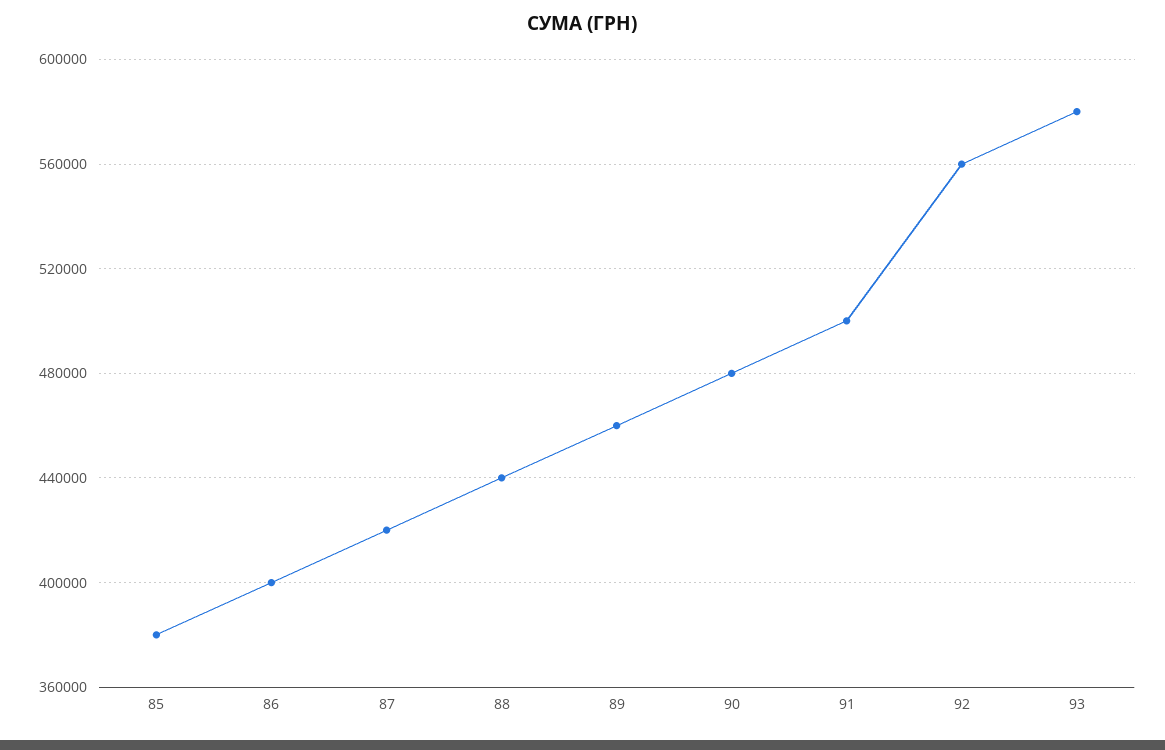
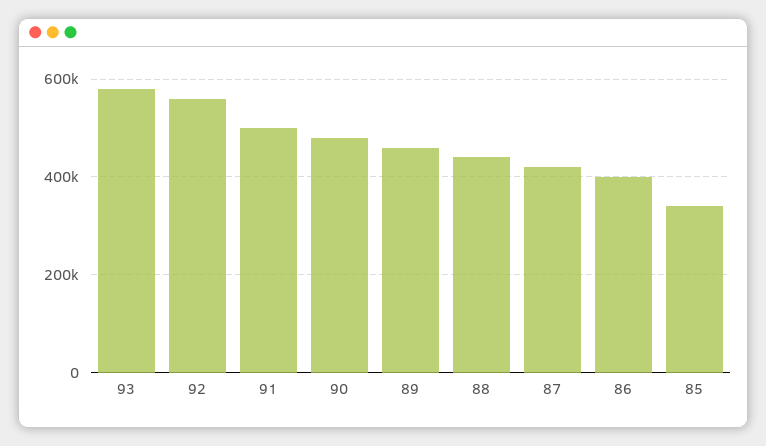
  {
-   "85": 380000,
+   "85": 340000,
    "86": 400000,
    "87": 420000,
    "88": 440000,
    "89": 460000,
    "90": 480000,
    "91": 500000,
    "92": 560000,
    "93": 580000
  }

